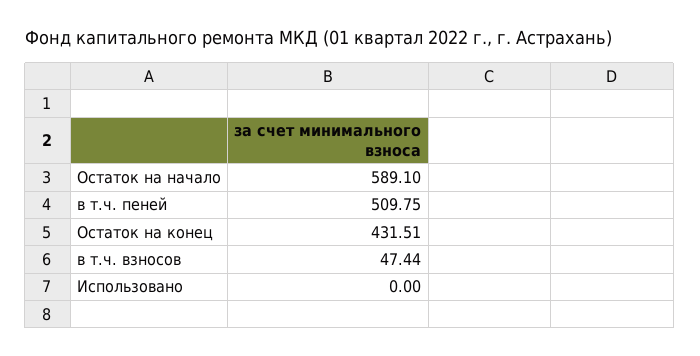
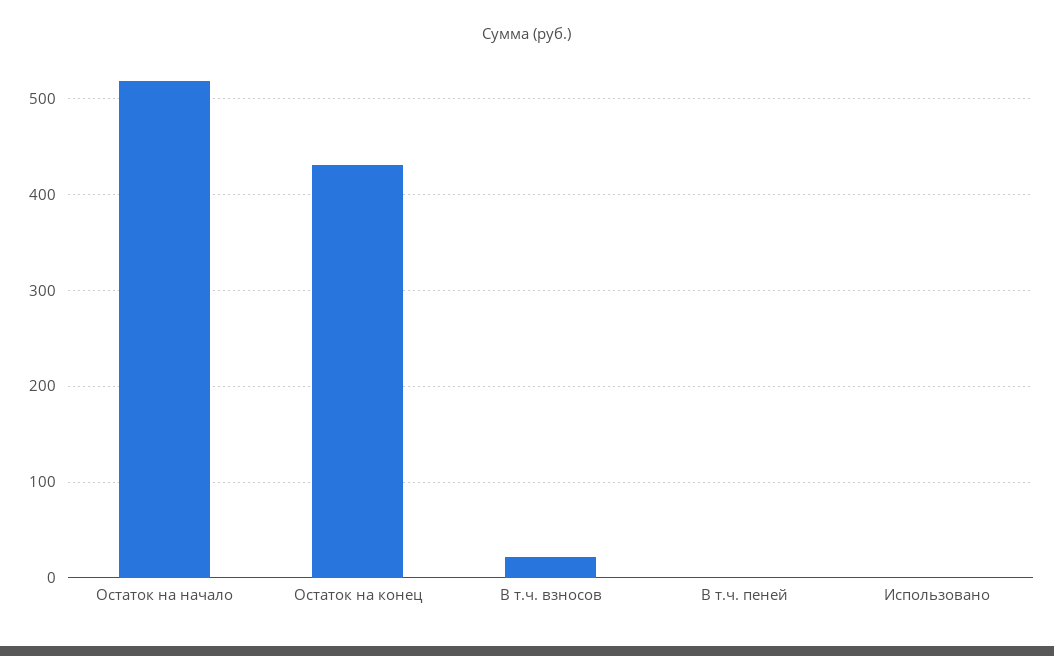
  {
-   "Остаток на начало": 589.1,
+   "Остаток на начало": 520,
-   "в т.ч. пеней": 509.75,
+   "в т.ч. пеней": 0,
    "Остаток на конец": 431.51,
-   "в т.ч. взносов": 47.44,
+   "в т.ч. взносов": 20,
    "Использовано": 0
  }

